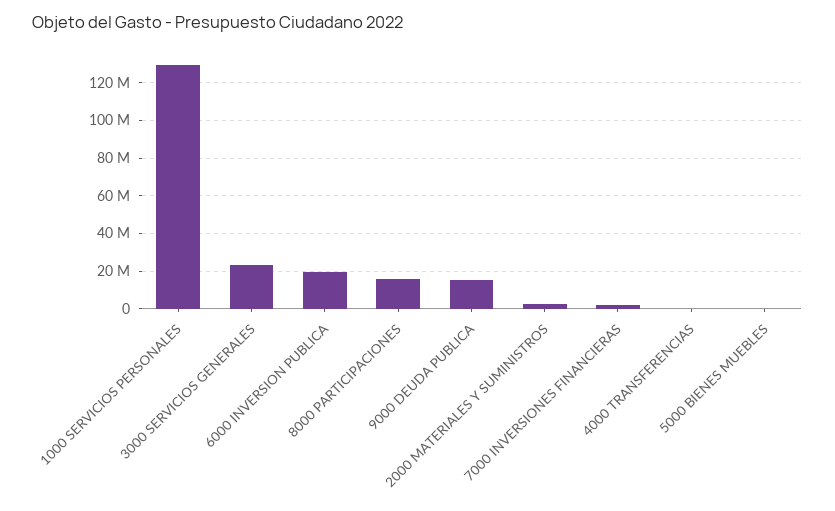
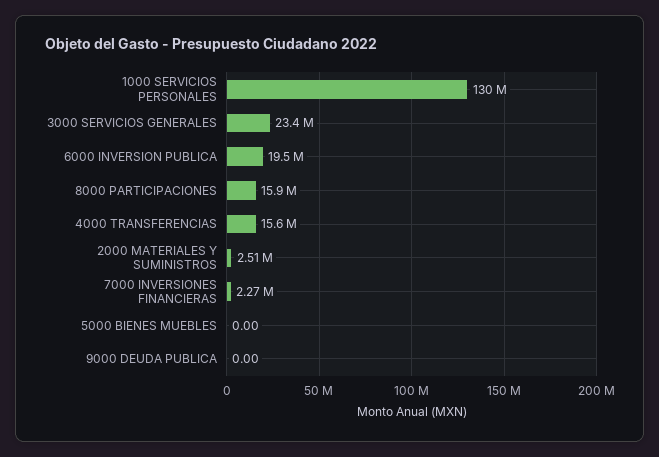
  {
    "1000 SERVICIOS PERSONALES": 130000000,
    "3000 SERVICIOS GENERALES": 23400000,
    "6000 INVERSION PUBLICA": 19500000,
    "8000 PARTICIPACIONES": 15900000,
-   "9000 DEUDA PUBLICA": 15000000,
+   "9000 DEUDA PUBLICA": 0,
    "2000 MATERIALES Y SUMINISTROS": 2510000,
    "7000 INVERSIONES FINANCIERAS": 2270000,
-   "4000 TRANSFERENCIAS": 0,
+   "4000 TRANSFERENCIAS": 15600000,
    "5000 BIENES MUEBLES": 0
  }

